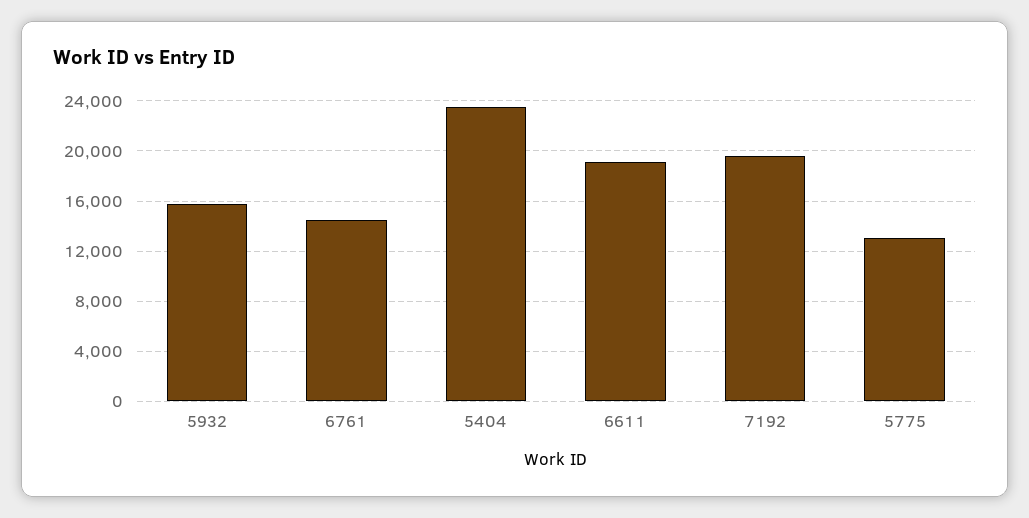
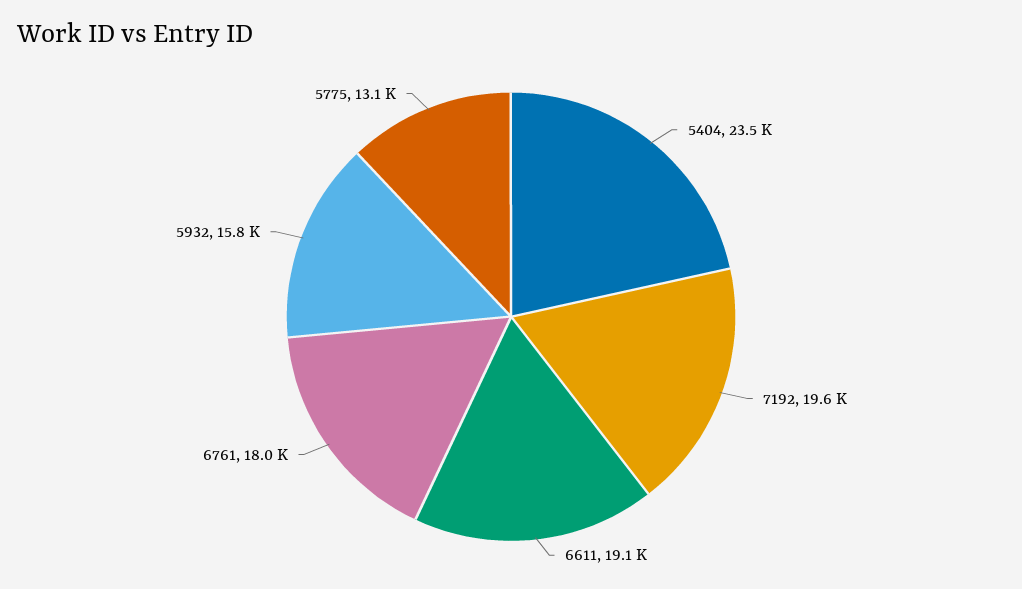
  {
    "5932": 15800,
-   "6761": 14500,
+   "6761": 18000,
    "5404": 23500,
    "6611": 19100,
    "7192": 19600,
    "5775": 13100
  }

